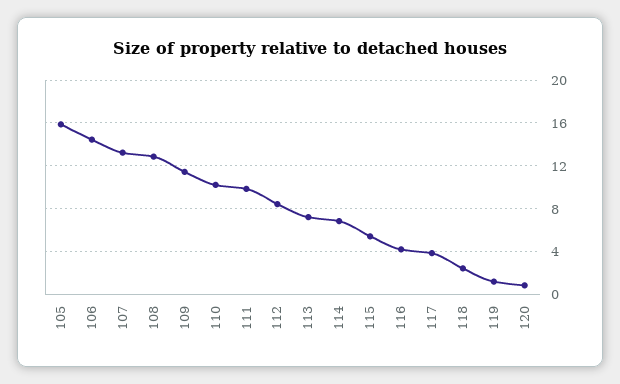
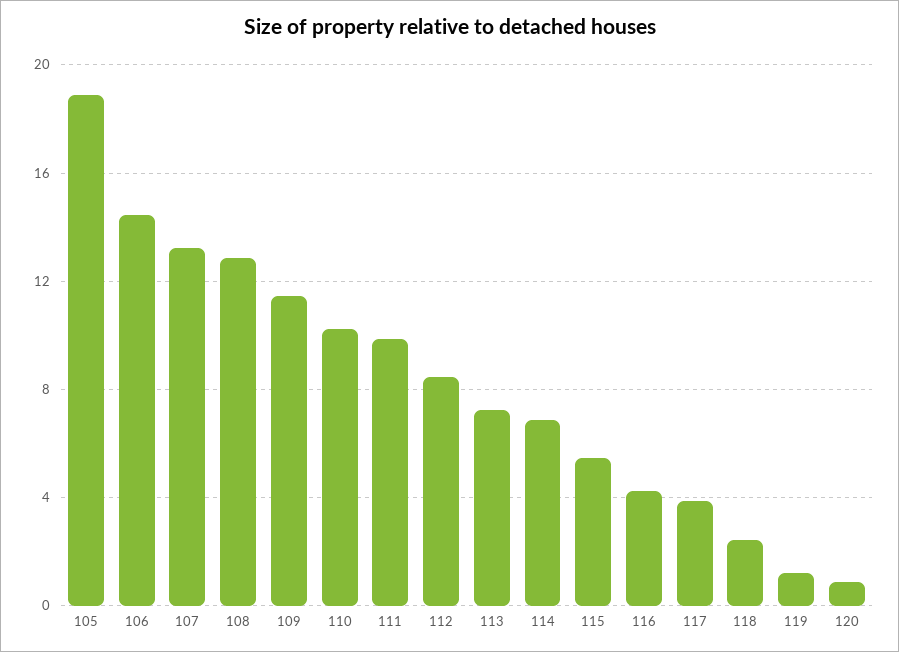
  {
-   "105": 16,
+   "105": 19,
    "106": 14.5,
    "107": 13,
    "108": 13,
    "109": 11.5,
    "110": 10,
    "111": 10,
    "112": 8.5,
    "113": 7,
    "114": 7,
    "115": 5.5,
    "116": 4,
    "117": 4,
    "118": 2.5,
    "119": 1,
    "120": 1
  }

